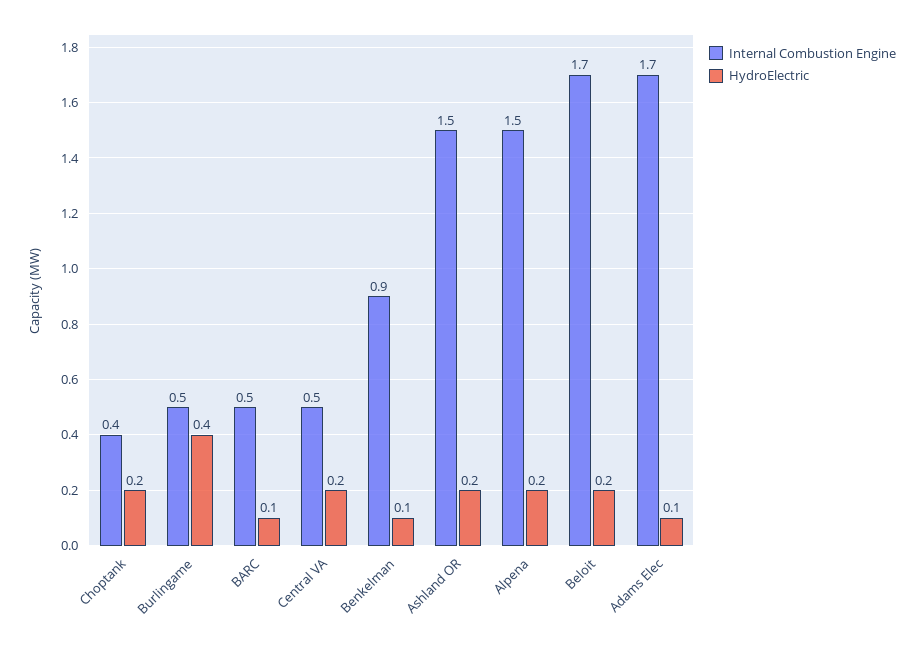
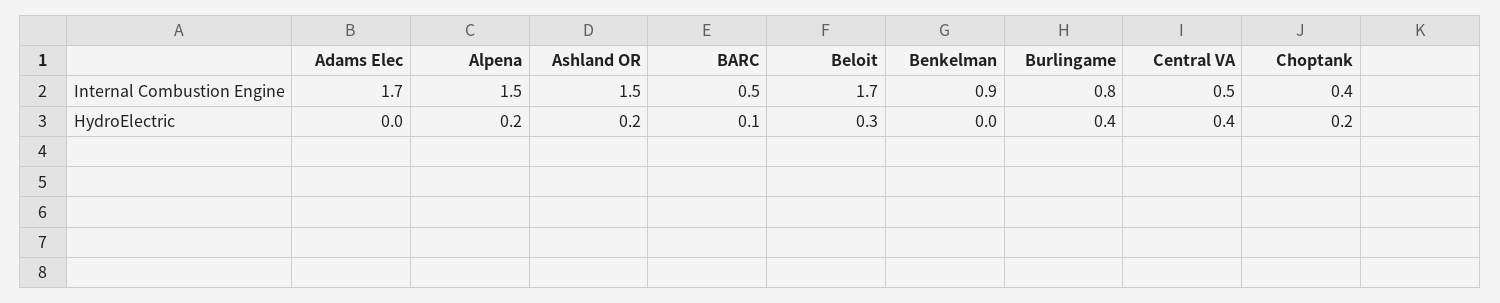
  {
    "Internal Combustion Engine": {
      "Choptank": 0.4,
-     "Burlingame": 0.5,
+     "Burlingame": 0.8,
      "BARC": 0.5,
      "Central VA": 0.5,
      "Benkelman": 0.9,
      "Ashland OR": 1.5,
      "Alpena": 1.5,
      "Beloit": 1.7,
      "Adams Elec": 1.7
    },
    "HydroElectric": {
      "Choptank": 0.2,
      "Burlingame": 0.4,
      "BARC": 0.1,
-     "Central VA": 0.2,
+     "Central VA": 0.4,
-     "Benkelman": 0.1,
+     "Benkelman": 0,
      "Ashland OR": 0.2,
      "Alpena": 0.2,
-     "Beloit": 0.2,
+     "Beloit": 0.3,
-     "Adams Elec": 0.1
+     "Adams Elec": 0
    }
  }

